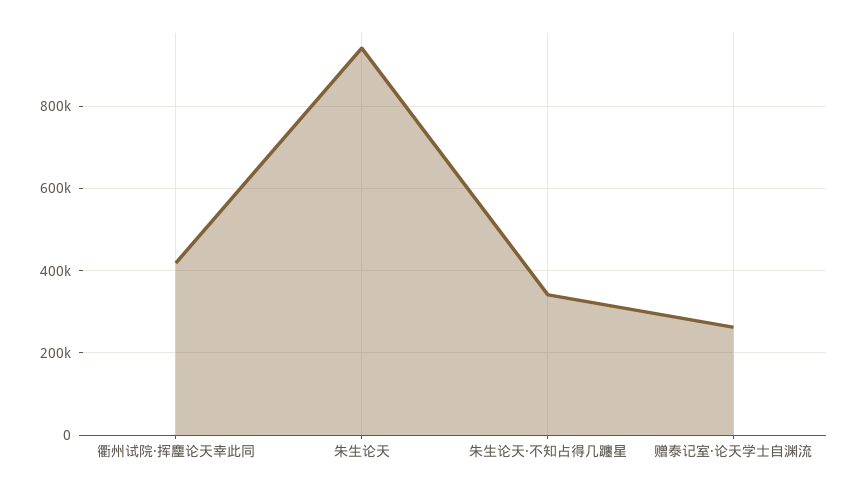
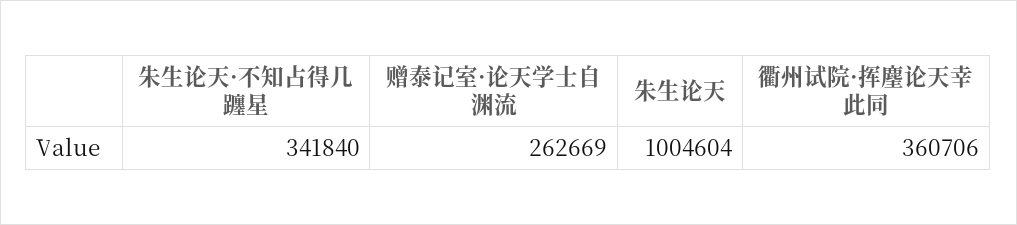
  {
-   "衢州试院·挥麈论天幸此同": 420000,
+   "衢州试院·挥麈论天幸此同": 360706,
-   "朱生论天": 940000,
+   "朱生论天": 1004604,
    "朱生论天·不知占得几躔星": 341840,
    "赠泰记室·论天学士自渊流": 262669
  }

